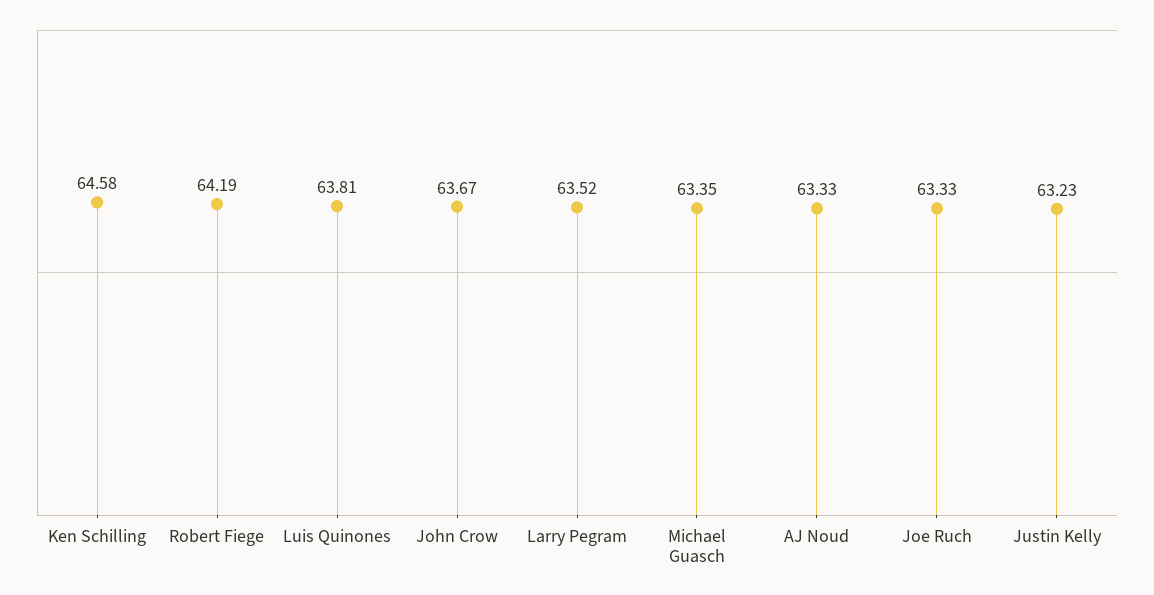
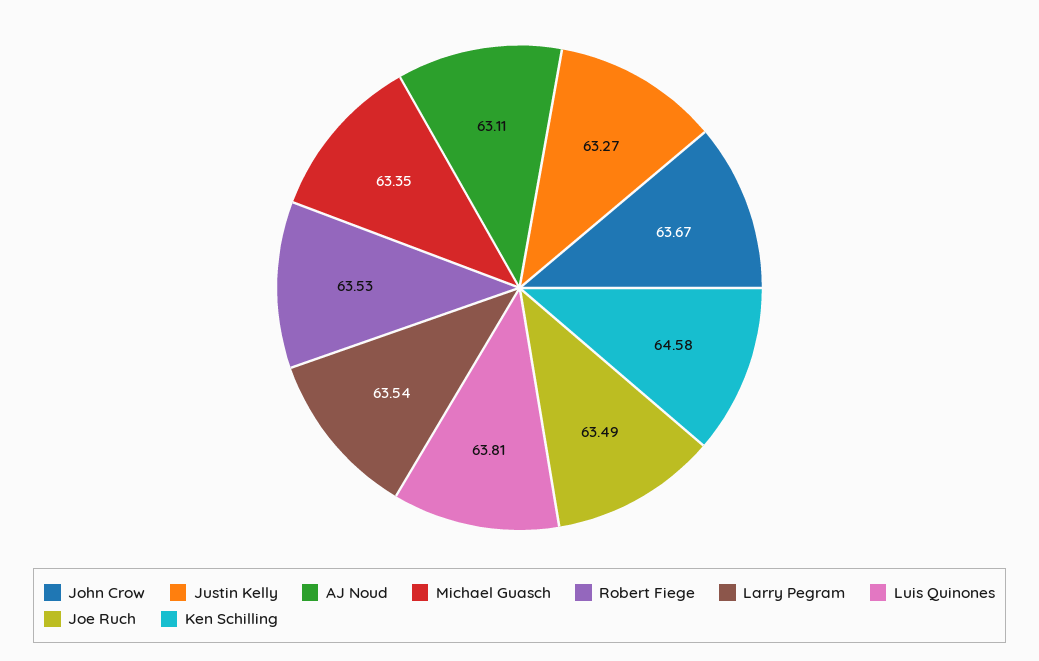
  {
    "Ken Schilling": 64.58,
-   "Robert Fiege": 64.19,
+   "Robert Fiege": 63.53,
    "Luis Quinones": 63.81,
    "John Crow": 63.67,
-   "Larry Pegram": 63.52,
+   "Larry Pegram": 63.54,
    "Michael Guasch": 63.35,
-   "AJ Noud": 63.33,
+   "AJ Noud": 63.11,
-   "Joe Ruch": 63.33,
+   "Joe Ruch": 63.49,
-   "Justin Kelly": 63.23
+   "Justin Kelly": 63.27
  }

